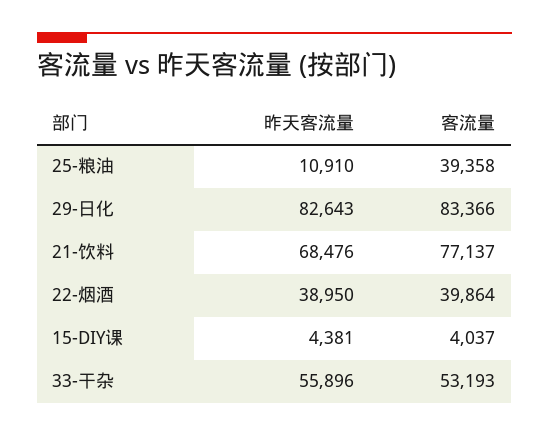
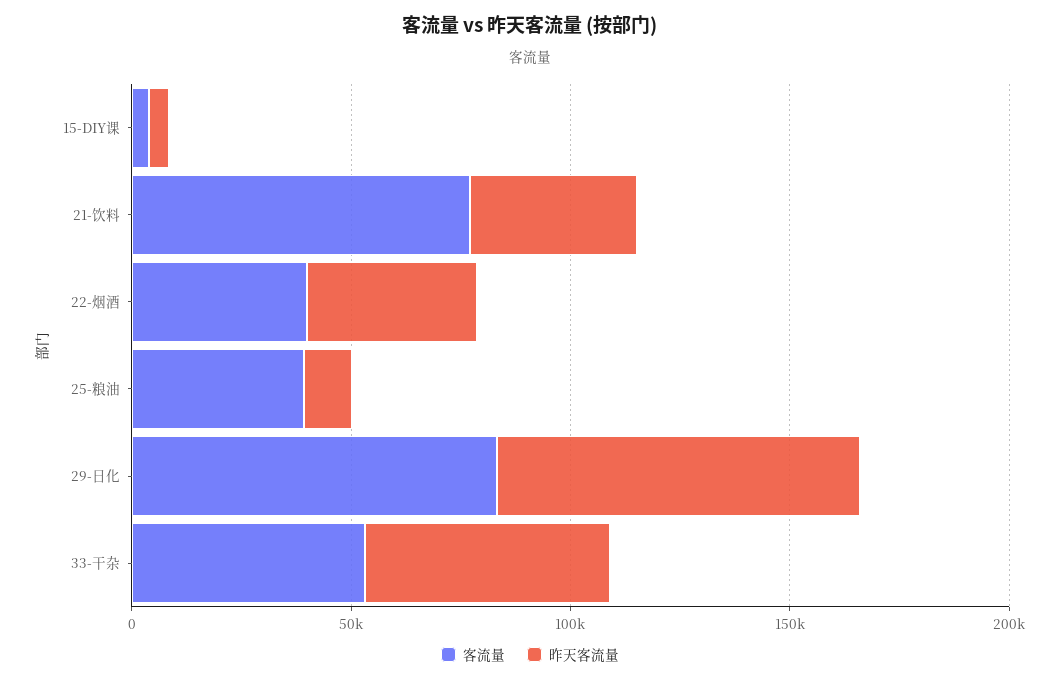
  {
    "昨天客流量": {
      "25-粮油": 10910,
      "29-日化": 82643,
-     "21-饮料": 68476,
+     "21-饮料": 40000,
      "22-烟酒": 38950,
      "15-DIY课": 4381,
      "33-干杂": 55896
    },
    "客流量": {
      "25-粮油": 39358,
      "29-日化": 83366,
      "21-饮料": 77137,
      "22-烟酒": 39864,
      "15-DIY课": 4037,
      "33-干杂": 53193
    }
  }

